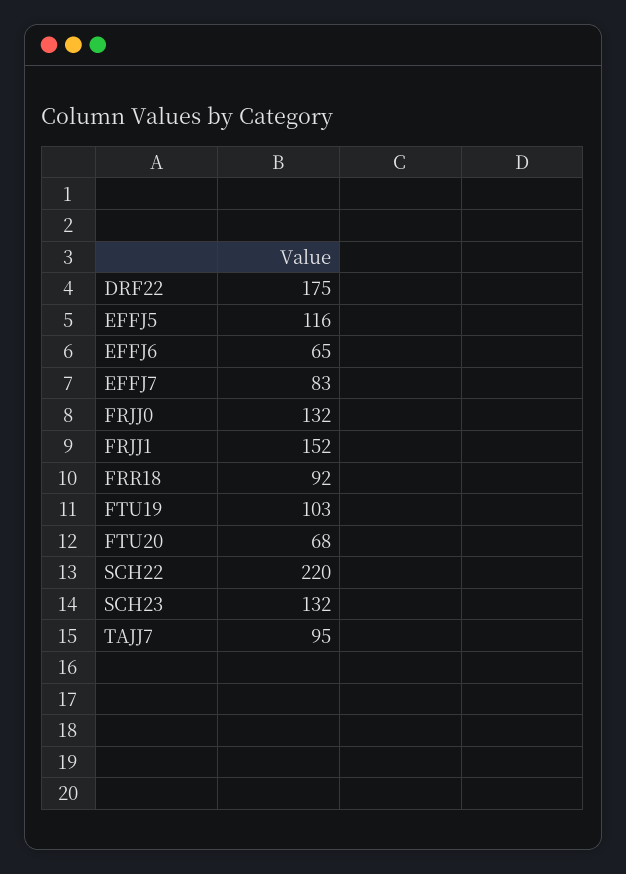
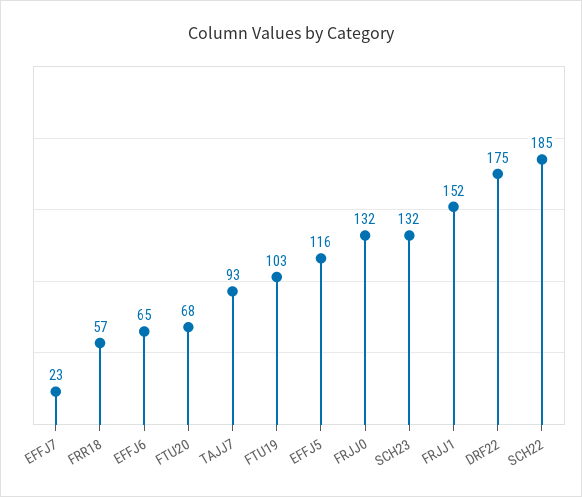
  {
    "DRF22": 175,
    "EFFJ5": 116,
    "EFFJ6": 65,
-   "EFFJ7": 83,
+   "EFFJ7": 23,
    "FRJJ0": 132,
    "FRJJ1": 152,
-   "FRR18": 92,
+   "FRR18": 57,
    "FTU19": 103,
    "FTU20": 68,
-   "SCH22": 220,
+   "SCH22": 185,
    "SCH23": 132,
-   "TAJJ7": 95
+   "TAJJ7": 93
  }

